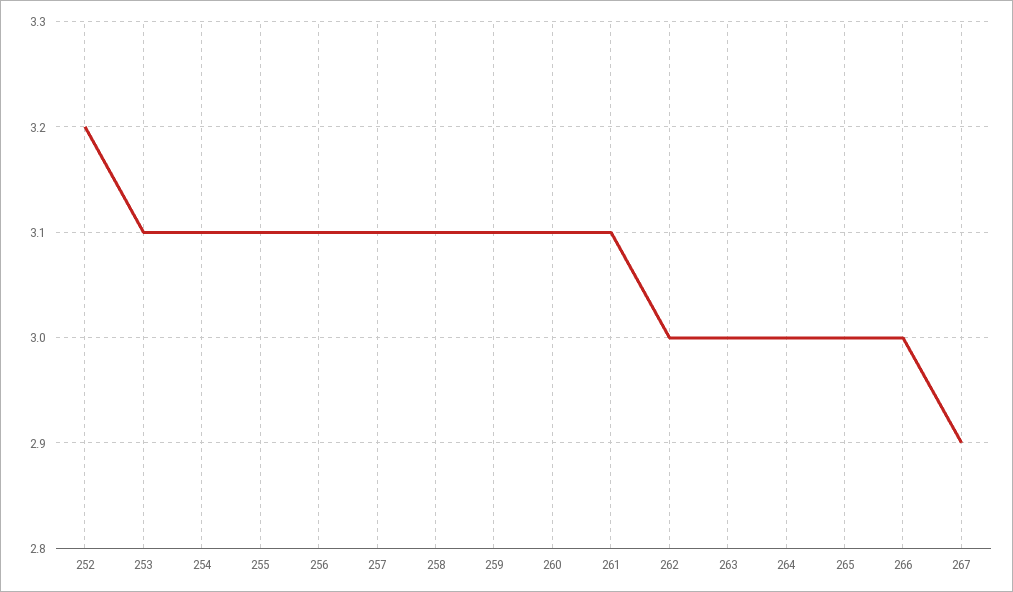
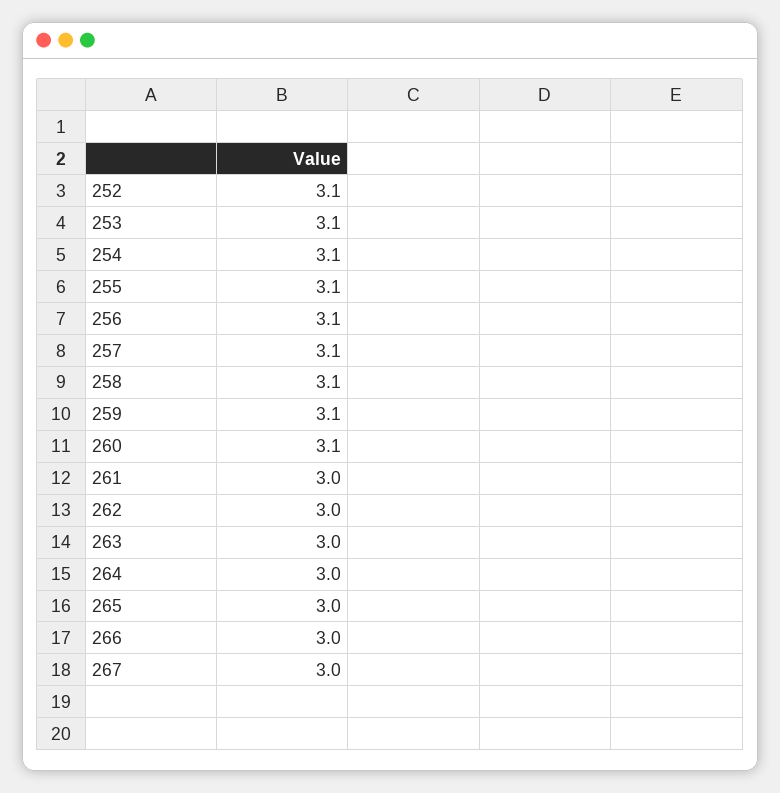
  {
-   "252": 3.2,
+   "252": 3.1,
    "253": 3.1,
    "254": 3.1,
    "255": 3.1,
    "256": 3.1,
    "257": 3.1,
    "258": 3.1,
    "259": 3.1,
    "260": 3.1,
-   "261": 3.1,
+   "261": 3,
    "262": 3,
    "263": 3,
    "264": 3,
    "265": 3,
    "266": 3,
-   "267": 2.9
+   "267": 3
  }

